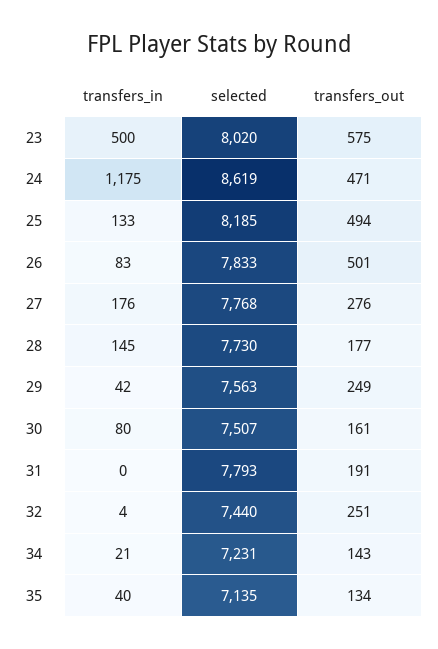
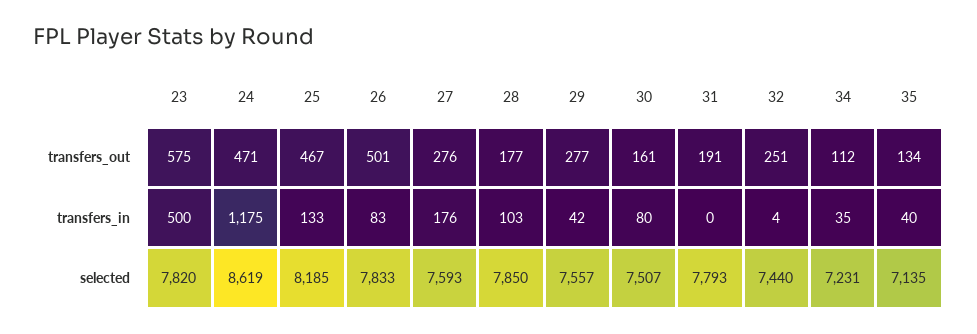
  {
    "transfers_in": {
      "23": 500,
      "24": 1175,
      "25": 133,
      "26": 83,
      "27": 176,
-     "28": 145,
+     "28": 103,
      "29": 42,
      "30": 80,
      "31": 0,
      "32": 4,
-     "34": 21,
+     "34": 35,
      "35": 40
    },
    "selected": {
-     "23": 8020,
+     "23": 7820,
      "24": 8619,
      "25": 8185,
      "26": 7833,
-     "27": 7768,
+     "27": 7593,
-     "28": 7730,
+     "28": 7850,
-     "29": 7563,
+     "29": 7557,
      "30": 7507,
      "31": 7793,
      "32": 7440,
      "34": 7231,
      "35": 7135
    },
    "transfers_out": {
      "23": 575,
      "24": 471,
-     "25": 494,
+     "25": 467,
      "26": 501,
      "27": 276,
      "28": 177,
-     "29": 249,
+     "29": 277,
      "30": 161,
      "31": 191,
      "32": 251,
-     "34": 143,
+     "34": 112,
      "35": 134
    }
  }

